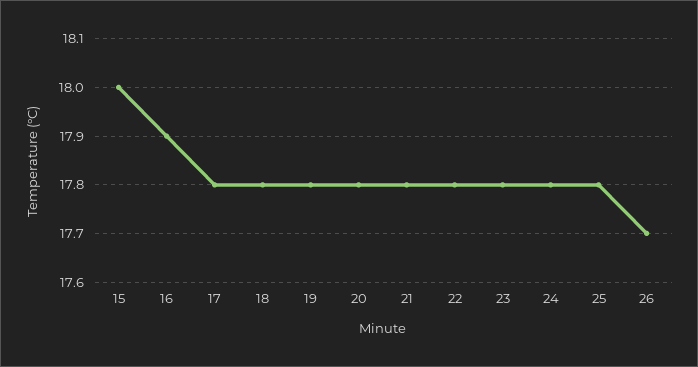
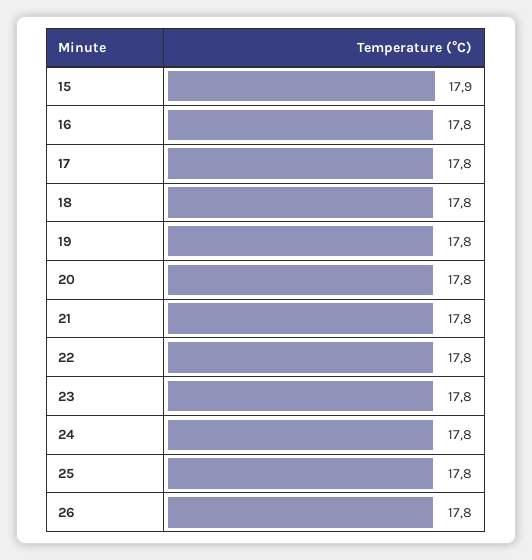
  {
-   "15": 18,
+   "15": 17.9,
-   "16": 17.9,
+   "16": 17.8,
    "17": 17.8,
    "18": 17.8,
    "19": 17.8,
    "20": 17.8,
    "21": 17.8,
    "22": 17.8,
    "23": 17.8,
    "24": 17.8,
    "25": 17.8,
-   "26": 17.7
+   "26": 17.8
  }

